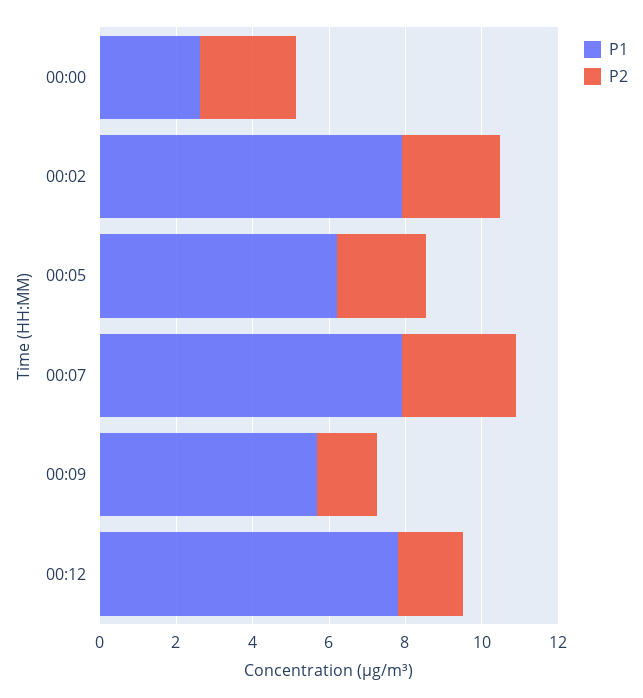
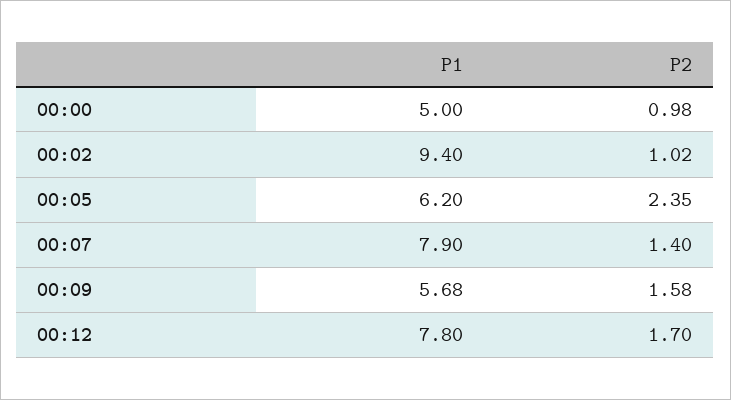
  {
    "P1": {
-     "00:00": 2.5,
+     "00:00": 5,
-     "00:02": 8,
+     "00:02": 9.4,
      "00:05": 6.2,
      "00:07": 7.9,
      "00:09": 5.68,
      "00:12": 7.8
    },
    "P2": {
-     "00:00": 2.5,
+     "00:00": 0.98,
-     "00:02": 2.5,
+     "00:02": 1.02,
      "00:05": 2.35,
-     "00:07": 3,
+     "00:07": 1.4,
      "00:09": 1.58,
      "00:12": 1.7
    }
  }

